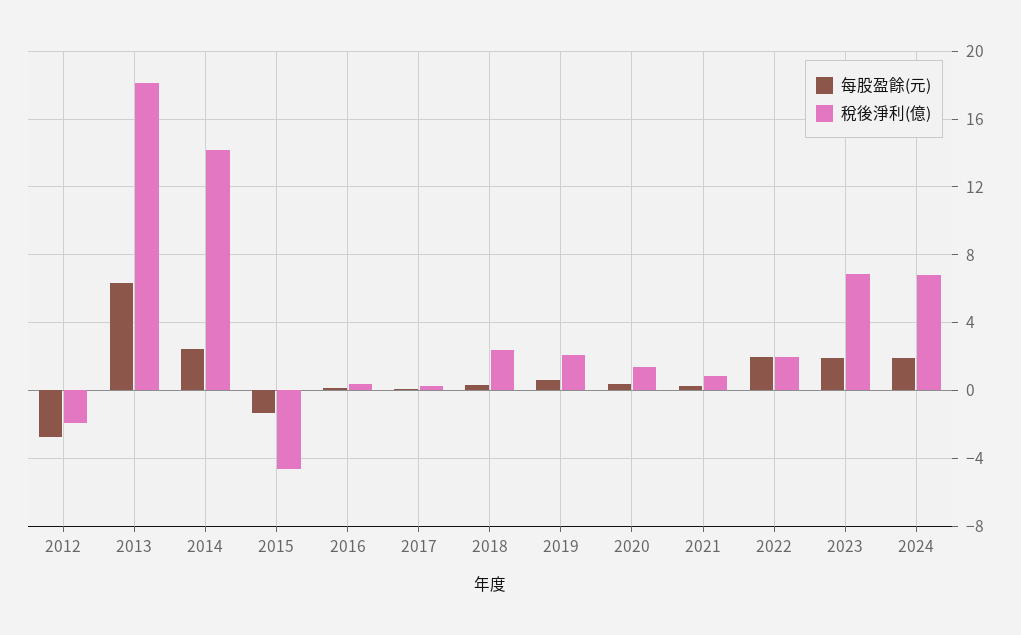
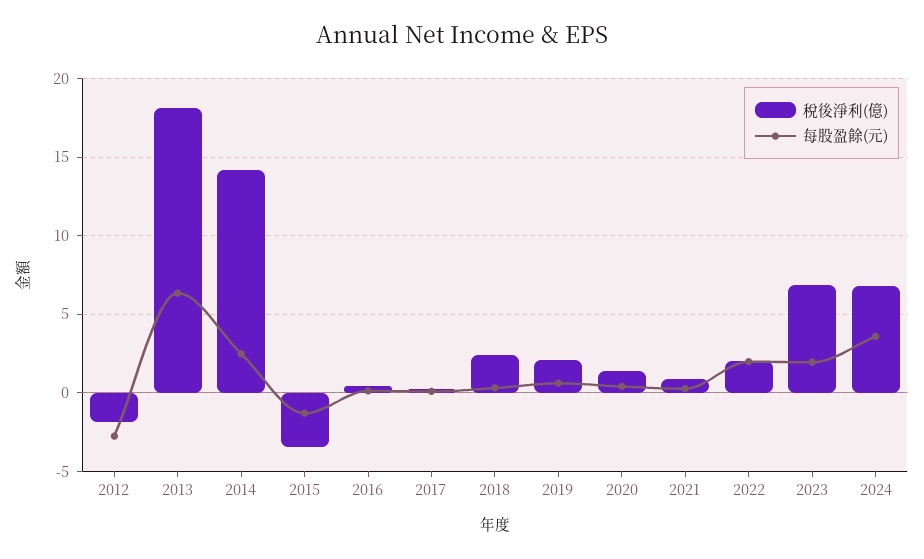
  {
    "每股盈餘(元)": {
      "2012": -3,
      "2013": 6.5,
      "2014": 2.5,
      "2015": -1.5,
      "2016": 0,
      "2017": 0,
      "2018": 0.5,
      "2019": 0.5,
      "2020": 0.5,
      "2021": 0.5,
      "2022": 2,
      "2023": 2,
-     "2024": 2
+     "2024": 3.5
    },
    "稅後淨利(億)": {
      "2012": -2,
      "2013": 18,
      "2014": 14,
-     "2015": -4.5,
+     "2015": -3.5,
      "2016": 0.5,
      "2017": 0.5,
      "2018": 2.5,
      "2019": 2,
      "2020": 1.5,
      "2021": 1,
      "2022": 2,
      "2023": 7,
      "2024": 7
    }
  }

